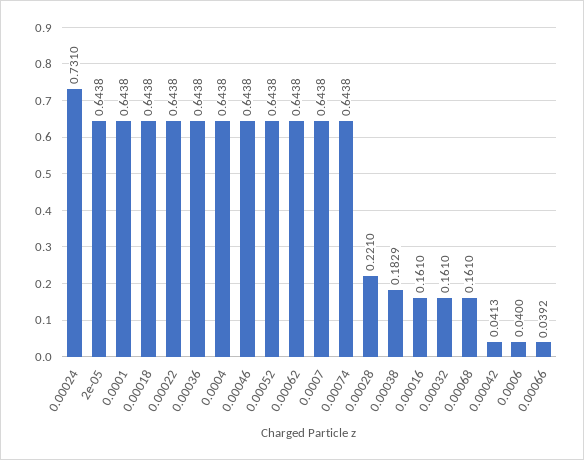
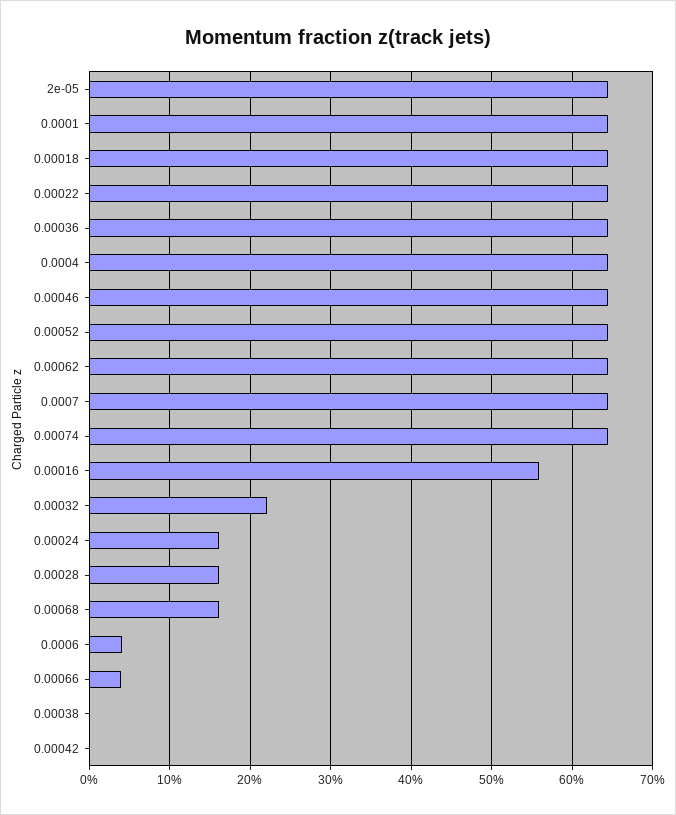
  {
-   "0.00024": 0.731,
+   "0.00024": 0.16,
    "2e-05": 0.6438,
    "0.0001": 0.6438,
    "0.00018": 0.6438,
    "0.00022": 0.6438,
    "0.00036": 0.6438,
    "0.0004": 0.6438,
    "0.00046": 0.6438,
    "0.00052": 0.6438,
    "0.00062": 0.6438,
    "0.0007": 0.6438,
    "0.00074": 0.6438,
-   "0.00028": 0.221,
+   "0.00028": 0.16,
-   "0.00038": 0.1829,
+   "0.00038": 0,
-   "0.00016": 0.161,
+   "0.00016": 0.56,
-   "0.00032": 0.161,
+   "0.00032": 0.22,
    "0.00068": 0.161,
-   "0.00042": 0.0413,
+   "0.00042": 0,
    "0.0006": 0.04,
    "0.00066": 0.0392
  }

